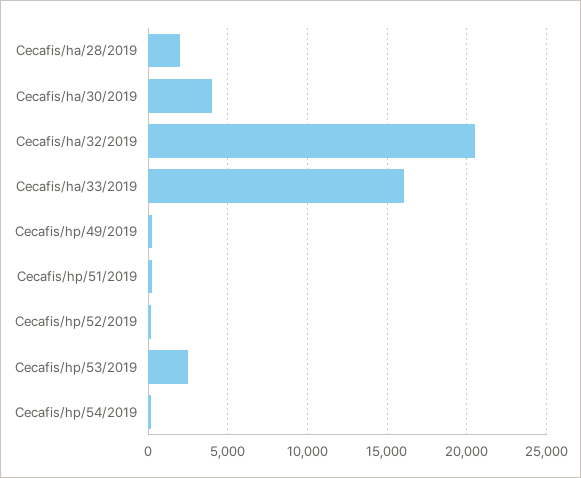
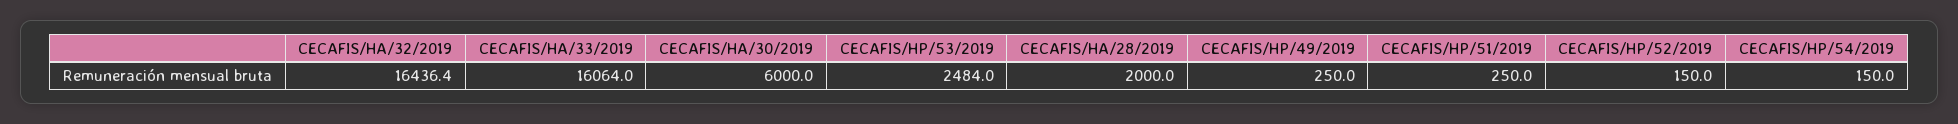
  {
    "Cecafis/ha/28/2019": 2000,
-   "Cecafis/ha/30/2019": 4000,
+   "Cecafis/ha/30/2019": 6000,
-   "Cecafis/ha/32/2019": 20500,
+   "Cecafis/ha/32/2019": 16436.4,
    "Cecafis/ha/33/2019": 16064,
    "Cecafis/hp/49/2019": 250,
    "Cecafis/hp/51/2019": 250,
    "Cecafis/hp/52/2019": 150,
    "Cecafis/hp/53/2019": 2484,
    "Cecafis/hp/54/2019": 150
  }

